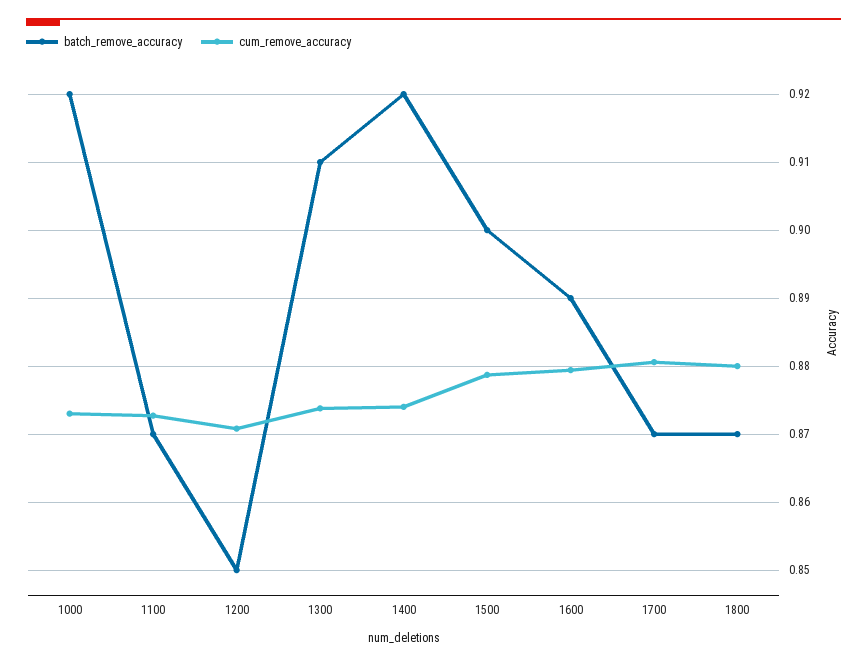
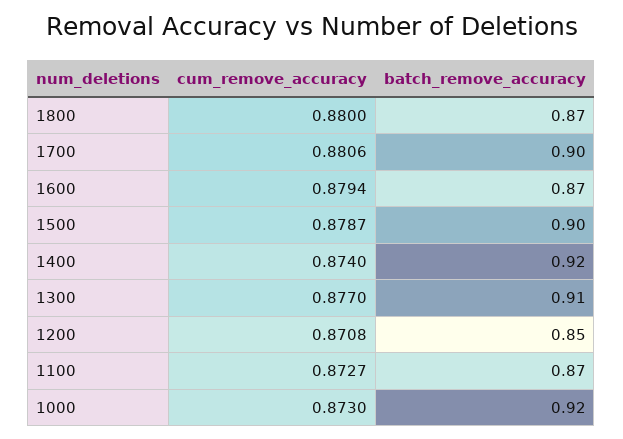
  {
    "batch_remove_accuracy": {
      "1000": 0.92,
      "1100": 0.87,
      "1200": 0.85,
      "1300": 0.91,
      "1400": 0.92,
      "1500": 0.9,
-     "1600": 0.89,
+     "1600": 0.87,
-     "1700": 0.87,
+     "1700": 0.9,
      "1800": 0.87
    },
    "cum_remove_accuracy": {
      "1000": 0.873,
      "1100": 0.8727,
      "1200": 0.8708,
-     "1300": 0.874,
+     "1300": 0.877,
      "1400": 0.874,
      "1500": 0.8787,
      "1600": 0.8794,
      "1700": 0.8806,
      "1800": 0.88
    }
  }

